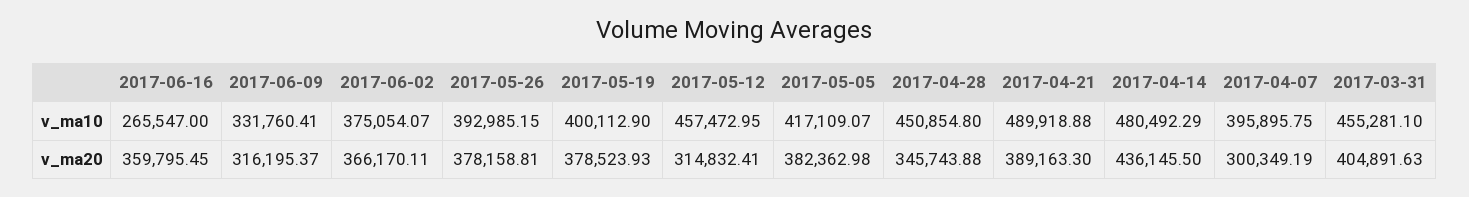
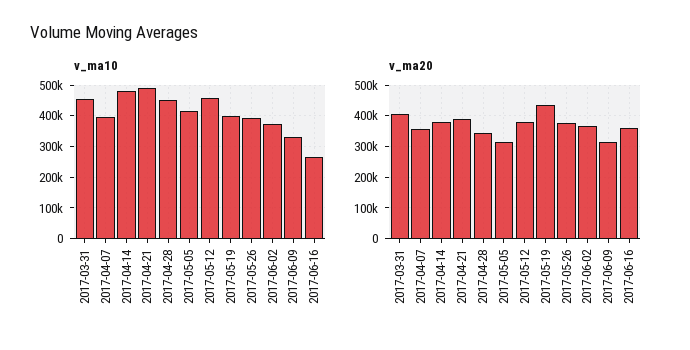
  {
    "v_ma10": {
      "2017-06-16": 265547,
      "2017-06-09": 331760.41,
      "2017-06-02": 375054.07,
      "2017-05-26": 392985.15,
      "2017-05-19": 400112.9,
      "2017-05-12": 457472.95,
      "2017-05-05": 417109.07,
      "2017-04-28": 450854.8,
      "2017-04-21": 489918.88,
      "2017-04-14": 480492.29,
      "2017-04-07": 395895.75,
      "2017-03-31": 455281.1
    },
    "v_ma20": {
      "2017-06-16": 359795.45,
      "2017-06-09": 316195.37,
      "2017-06-02": 366170.11,
      "2017-05-26": 378158.81,
-     "2017-05-19": 378523.93,
+     "2017-05-19": 440000,
-     "2017-05-12": 314832.41,
+     "2017-05-12": 380000,
-     "2017-05-05": 382362.98,
+     "2017-05-05": 320000,
      "2017-04-28": 345743.88,
      "2017-04-21": 389163.3,
-     "2017-04-14": 436145.5,
+     "2017-04-14": 380000,
-     "2017-04-07": 300349.19,
+     "2017-04-07": 360000,
      "2017-03-31": 404891.63
    }
  }

